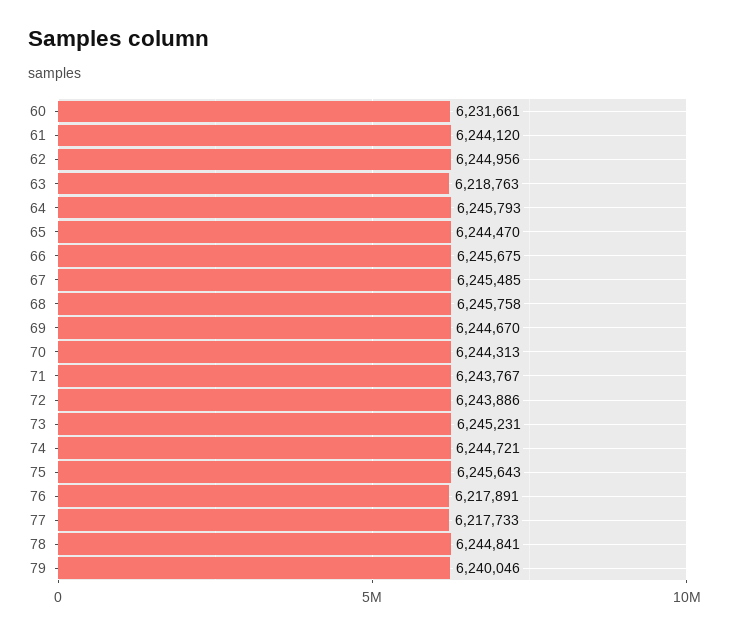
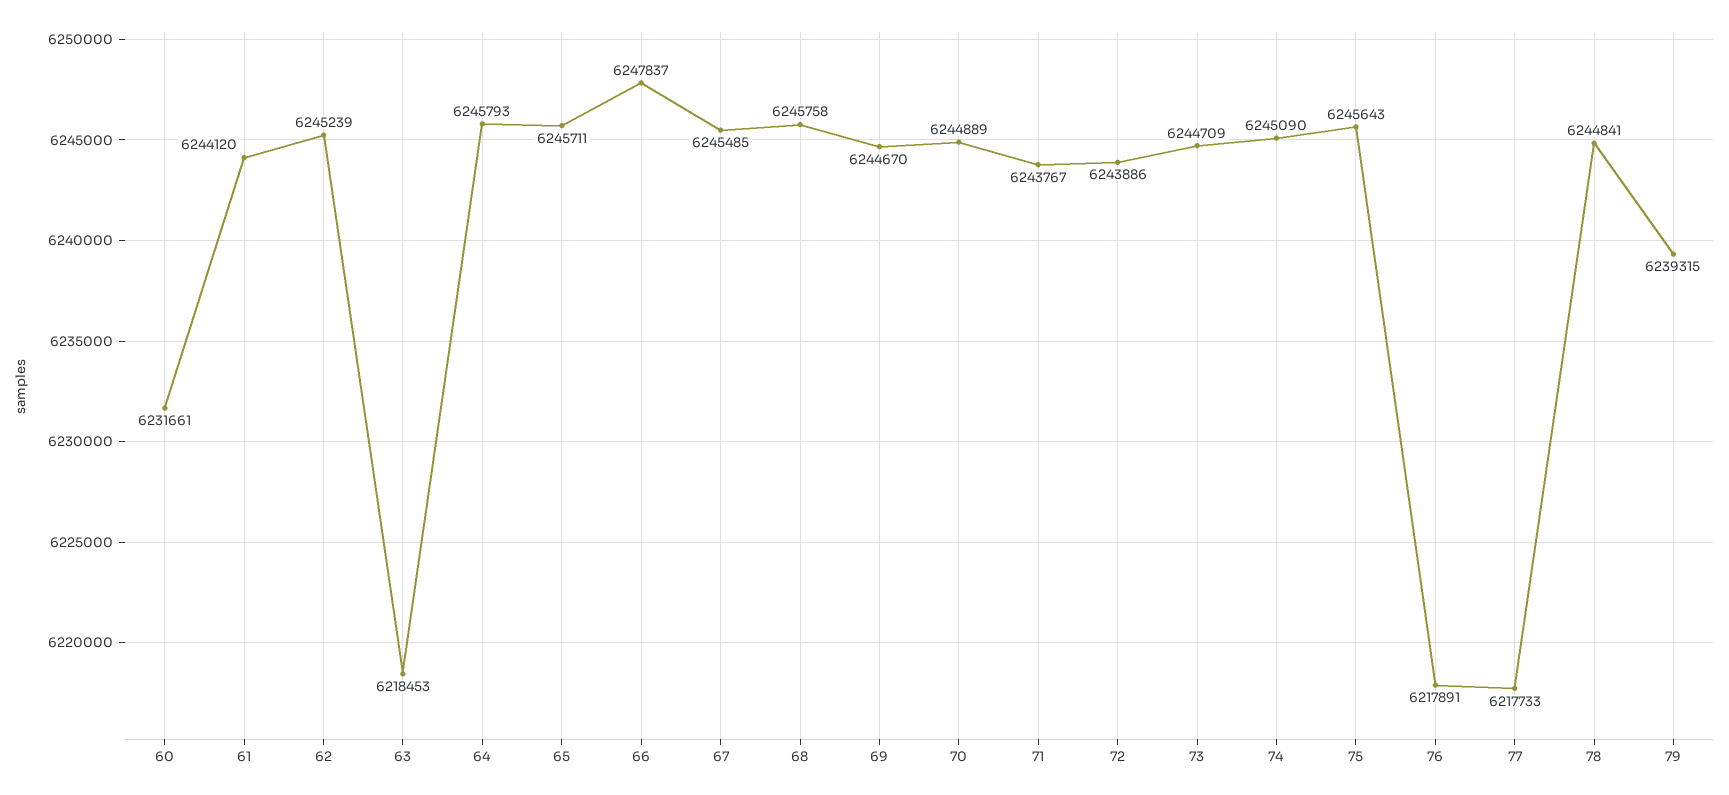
  {
    "60": 6231661,
    "61": 6244120,
-   "62": 6244956,
+   "62": 6245239,
-   "63": 6218763,
+   "63": 6218453,
    "64": 6245793,
-   "65": 6244470,
+   "65": 6245711,
-   "66": 6245675,
+   "66": 6247837,
    "67": 6245485,
    "68": 6245758,
    "69": 6244670,
-   "70": 6244313,
+   "70": 6244889,
    "71": 6243767,
    "72": 6243886,
-   "73": 6245231,
+   "73": 6244709,
-   "74": 6244721,
+   "74": 6245090,
    "75": 6245643,
    "76": 6217891,
    "77": 6217733,
    "78": 6244841,
-   "79": 6240046
+   "79": 6239315
  }

